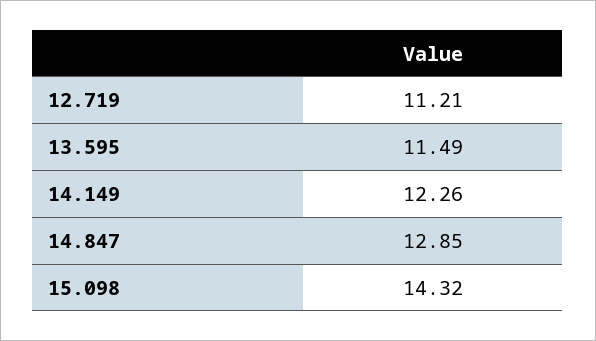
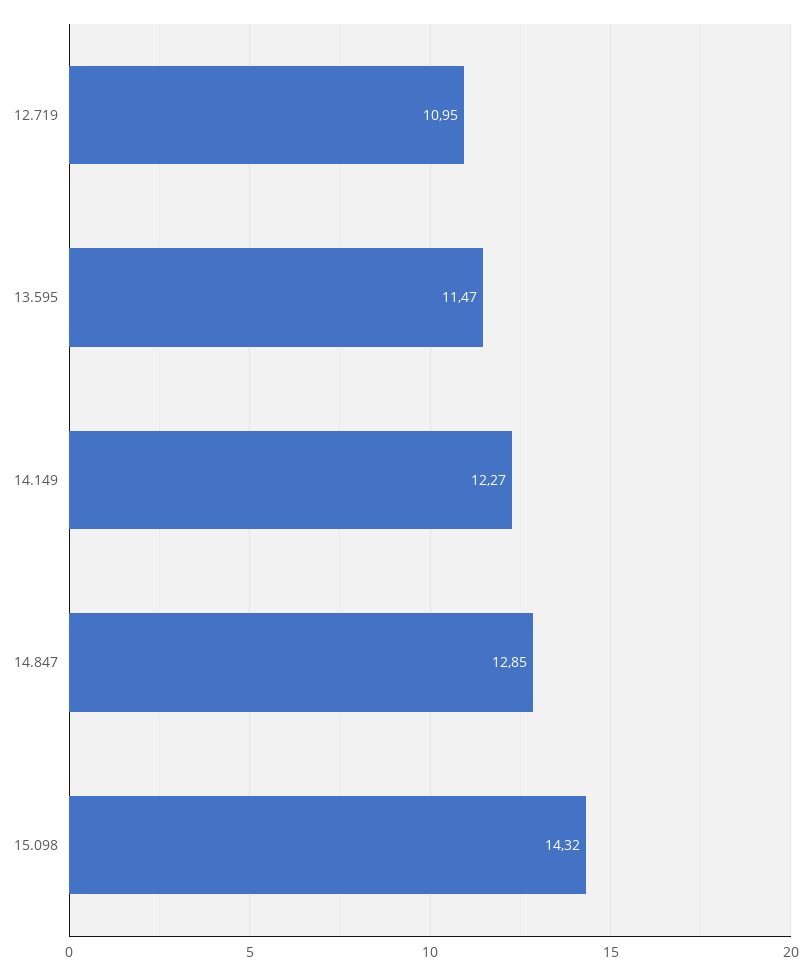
  {
-   "12.719": 11.21,
+   "12.719": 10.95,
-   "13.595": 11.49,
+   "13.595": 11.47,
-   "14.149": 12.26,
+   "14.149": 12.27,
    "14.847": 12.85,
    "15.098": 14.32
  }

